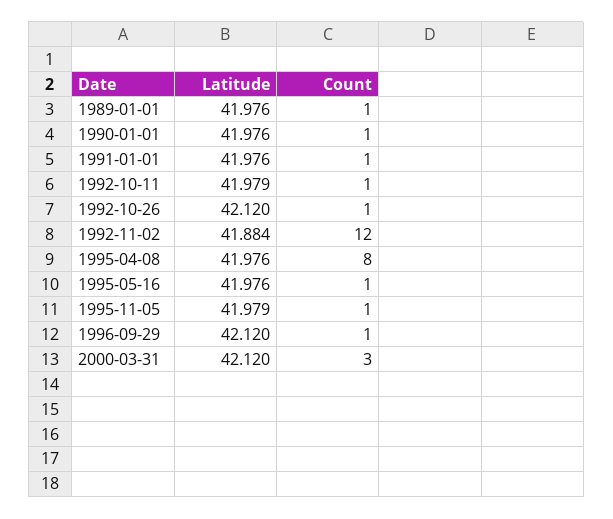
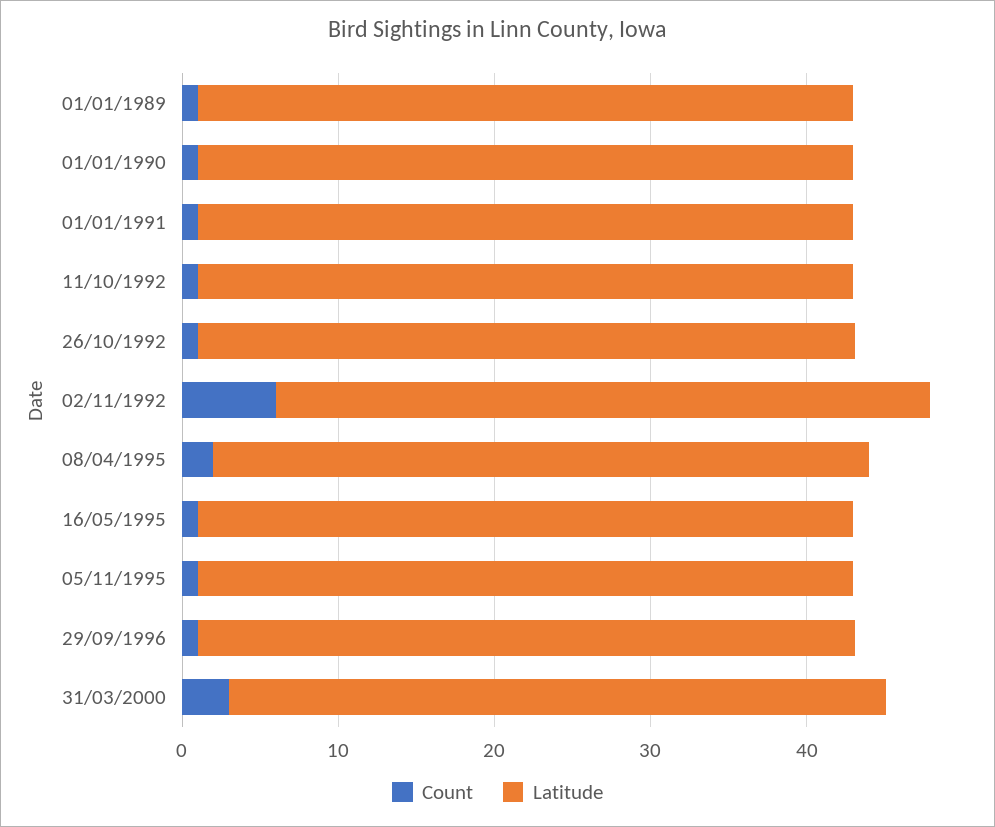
  {
    "Latitude": {
      "1989-01-01": 41.976,
      "1990-01-01": 41.976,
      "1991-01-01": 41.976,
      "1992-10-11": 41.979,
      "1992-10-26": 42.12,
      "1992-11-02": 41.884,
      "1995-04-08": 41.976,
      "1995-05-16": 41.976,
      "1995-11-05": 41.979,
      "1996-09-29": 42.12,
      "2000-03-31": 42.12
    },
    "Count": {
      "1989-01-01": 1,
      "1990-01-01": 1,
      "1991-01-01": 1,
      "1992-10-11": 1,
      "1992-10-26": 1,
-     "1992-11-02": 12,
+     "1992-11-02": 6,
-     "1995-04-08": 8,
+     "1995-04-08": 2,
      "1995-05-16": 1,
      "1995-11-05": 1,
      "1996-09-29": 1,
      "2000-03-31": 3
    }
  }

